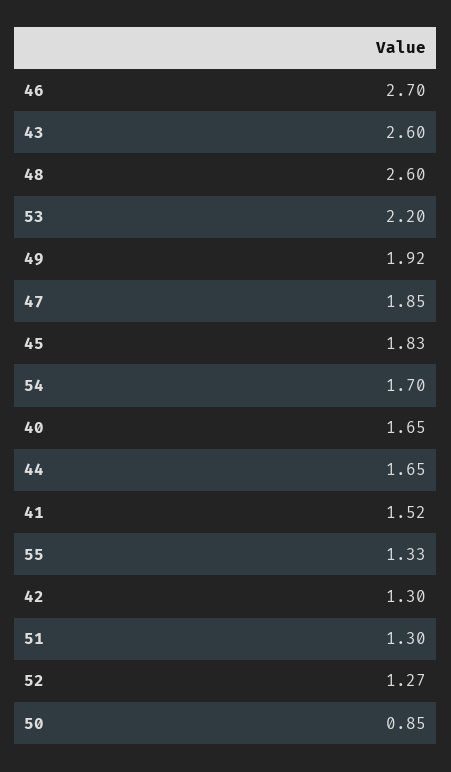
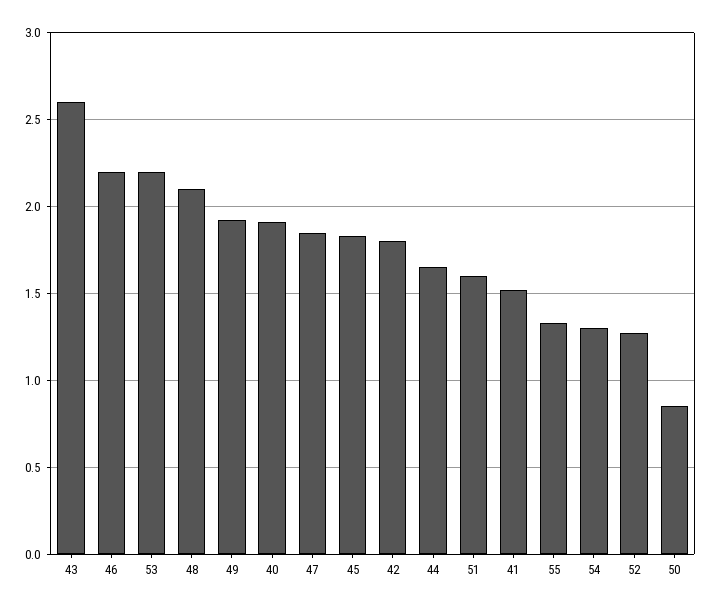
  {
-   "46": 2.7,
+   "46": 2.2,
    "43": 2.6,
-   "48": 2.6,
+   "48": 2.1,
    "53": 2.2,
    "49": 1.92,
    "47": 1.85,
    "45": 1.83,
-   "54": 1.7,
+   "54": 1.3,
-   "40": 1.65,
+   "40": 1.9,
    "44": 1.65,
    "41": 1.52,
    "55": 1.33,
-   "42": 1.3,
+   "42": 1.8,
-   "51": 1.3,
+   "51": 1.6,
    "52": 1.27,
    "50": 0.85
  }

